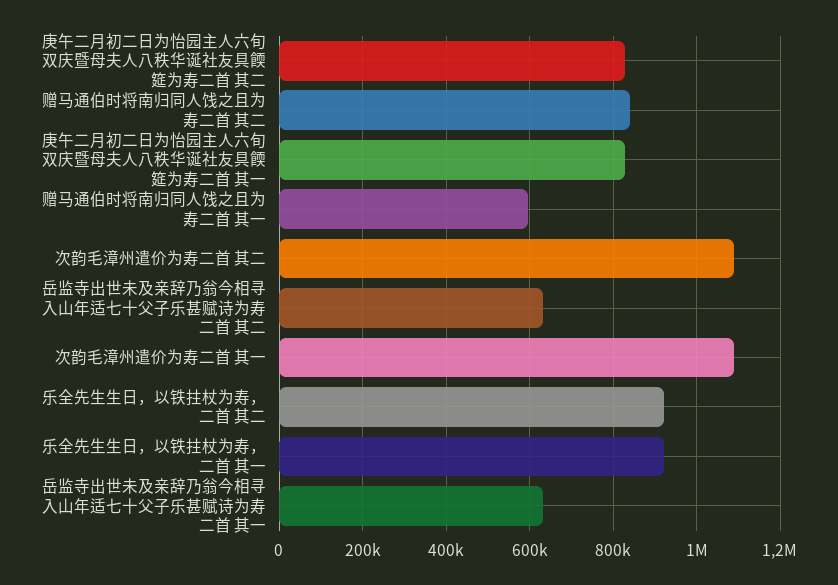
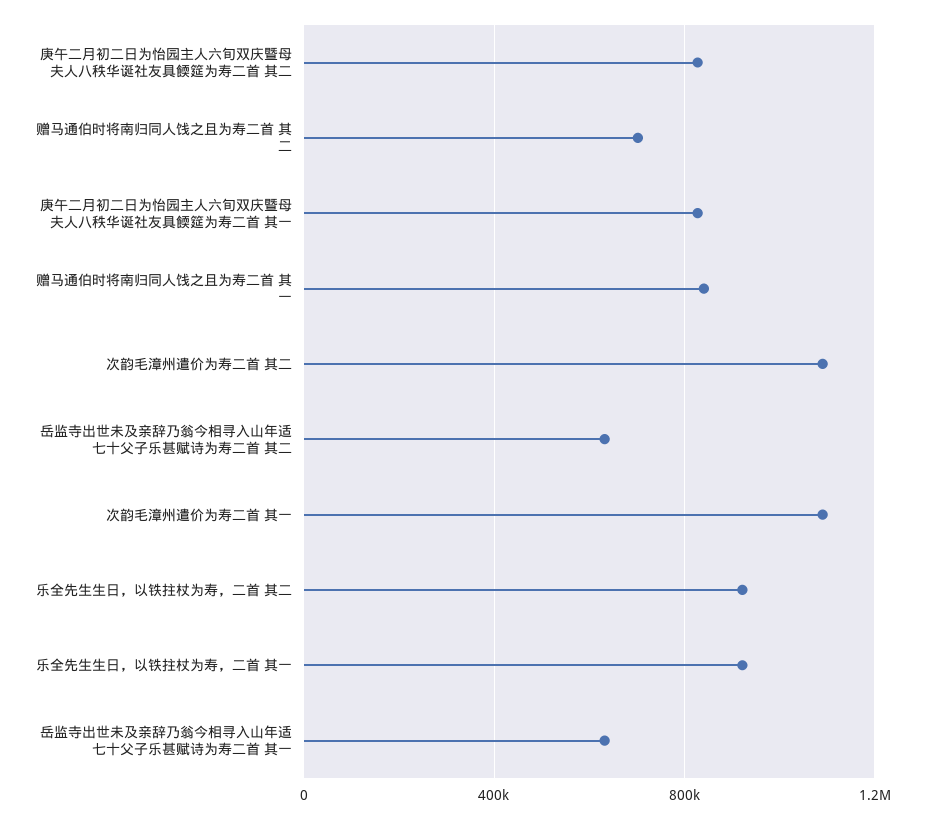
  {
    "庚午二月初二日为怡园主人六旬双庆暨母夫人八秩华诞社友具餪筵为寿二首 其二": 820000,
-   "赠马通伯时将南归同人饯之且为寿二首 其二": 840000,
+   "赠马通伯时将南归同人饯之且为寿二首 其二": 700000,
    "庚午二月初二日为怡园主人六旬双庆暨母夫人八秩华诞社友具餪筵为寿二首 其一": 820000,
-   "赠马通伯时将南归同人饯之且为寿二首 其一": 600000,
+   "赠马通伯时将南归同人饯之且为寿二首 其一": 850000,
    "次韵毛漳州遣价为寿二首 其二": 1080000,
    "岳监寺出世未及亲辞乃翁今相寻入山年适七十父子乐甚赋诗为寿二首 其二": 640000,
    "次韵毛漳州遣价为寿二首 其一": 1080000,
    "乐全先生生日，以铁拄杖为寿，二首 其二": 920000,
    "乐全先生生日，以铁拄杖为寿，二首 其一": 920000,
    "岳监寺出世未及亲辞乃翁今相寻入山年适七十父子乐甚赋诗为寿二首 其一": 640000
  }

